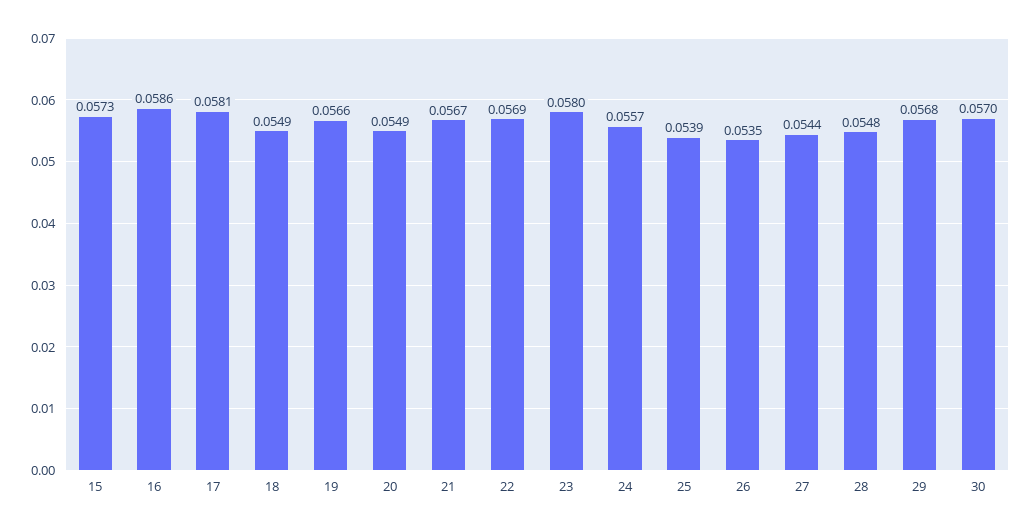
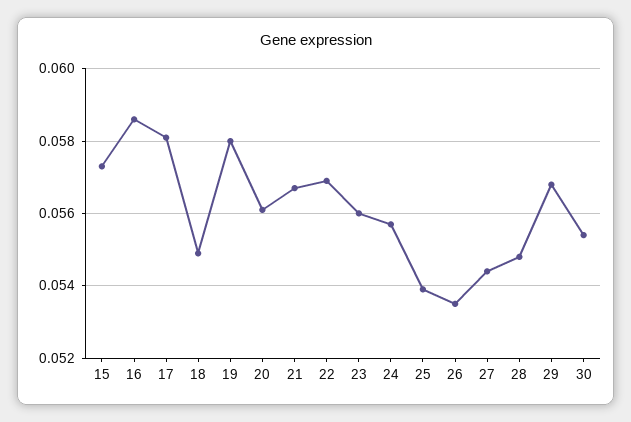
  {
    "15": 0.0573,
    "16": 0.0586,
    "17": 0.0581,
    "18": 0.0549,
-   "19": 0.0566,
+   "19": 0.058,
-   "20": 0.0549,
+   "20": 0.056,
    "21": 0.0567,
    "22": 0.0569,
-   "23": 0.058,
+   "23": 0.056,
    "24": 0.0557,
    "25": 0.0539,
    "26": 0.0535,
    "27": 0.0544,
    "28": 0.0548,
    "29": 0.0568,
-   "30": 0.057
+   "30": 0.0555
  }

